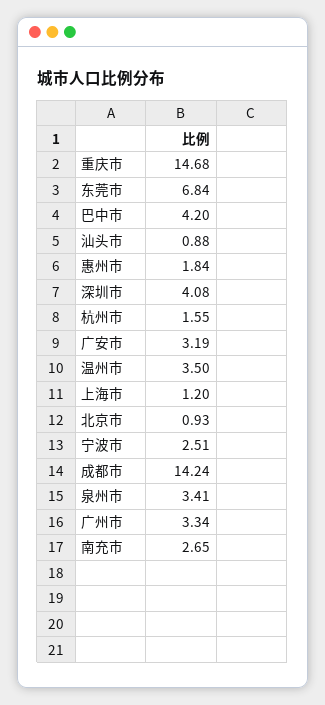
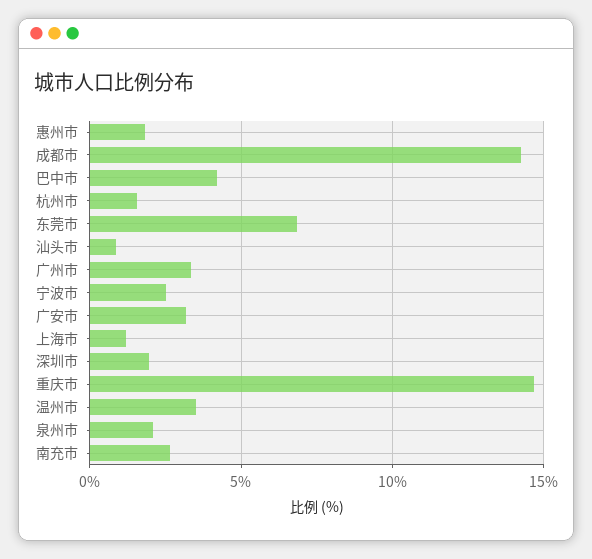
  {
    "重庆市": 14.68,
    "东莞市": 6.84,
    "巴中市": 4.2,
    "汕头市": 0.88,
    "惠州市": 1.84,
-   "深圳市": 4.08,
+   "深圳市": 2,
    "杭州市": 1.55,
    "广安市": 3.19,
    "温州市": 3.5,
    "上海市": 1.2,
-   "北京市": 0.93,
    "宁波市": 2.51,
    "成都市": 14.24,
-   "泉州市": 3.41,
+   "泉州市": 2,
    "广州市": 3.34,
    "南充市": 2.65
  }

